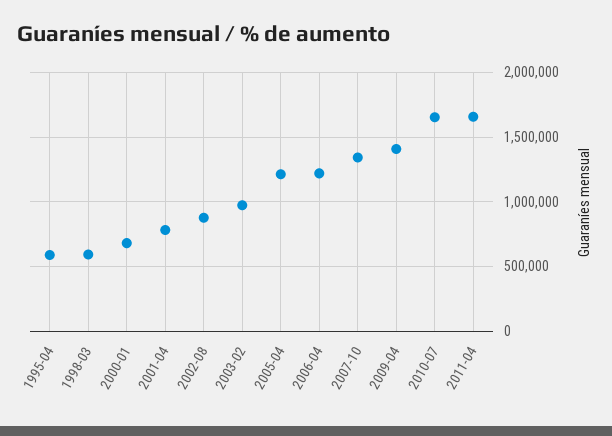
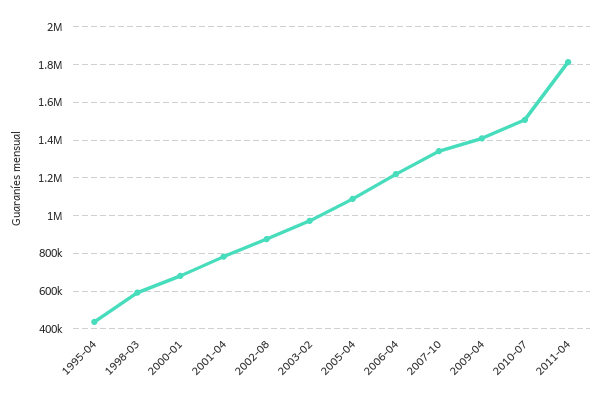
  {
-   "1995-04": 600000,
+   "1995-04": 450000,
    "1998-03": 600000,
    "2000-01": 700000,
    "2001-04": 800000,
    "2002-08": 900000,
    "2003-02": 950000,
-   "2005-04": 1200000,
+   "2005-04": 1100000,
    "2006-04": 1200000,
    "2007-10": 1350000,
    "2009-04": 1400000,
-   "2010-07": 1650000,
+   "2010-07": 1500000,
-   "2011-04": 1650000
+   "2011-04": 1800000
  }

